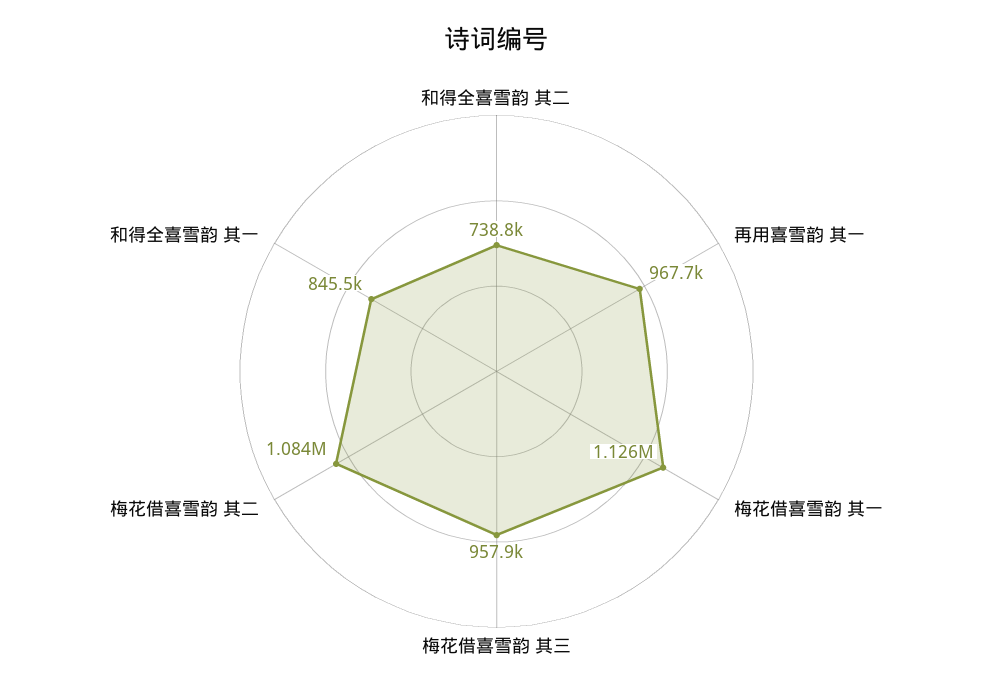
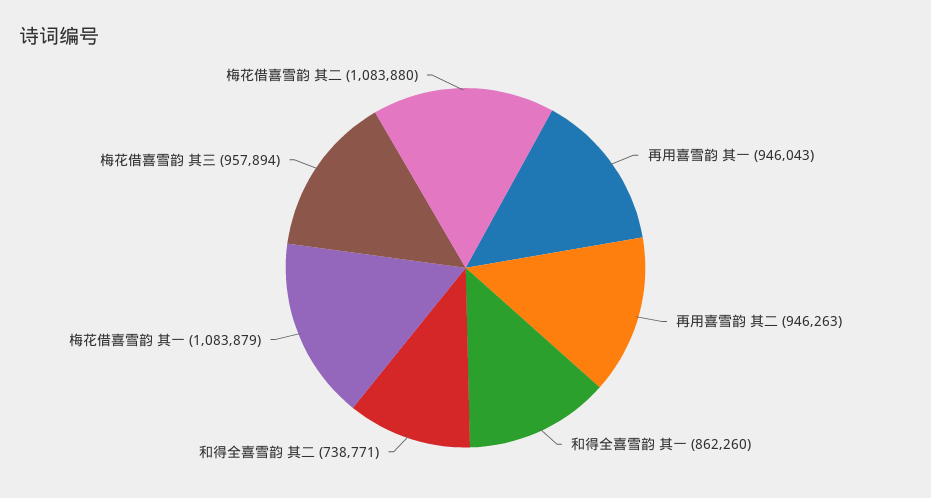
  {
    "和得全喜雪韵 其二": 738771,
-   "再用喜雪韵 其一": 967700,
+   "再用喜雪韵 其一": 946043,
-   "梅花借喜雪韵 其一": 1126000,
+   "梅花借喜雪韵 其一": 1083879,
    "梅花借喜雪韵 其三": 957894,
    "梅花借喜雪韵 其二": 1083880,
-   "和得全喜雪韵 其一": 845500
+   "和得全喜雪韵 其一": 862260,
+   "再用喜雪韵 其二": 946263
  }

